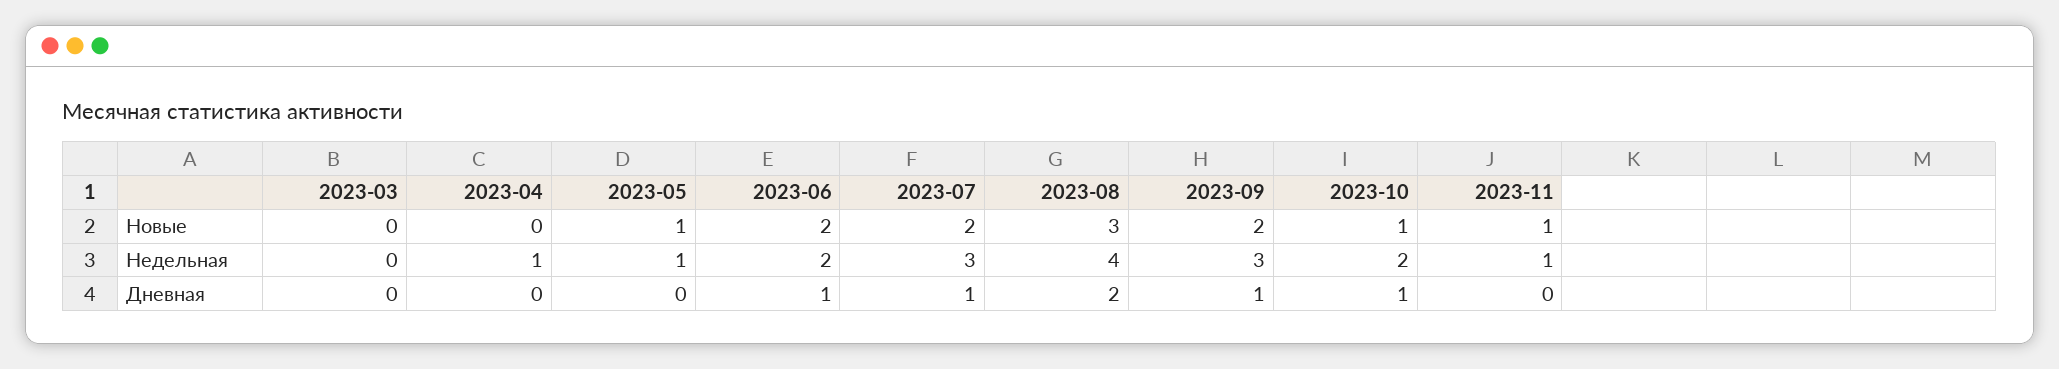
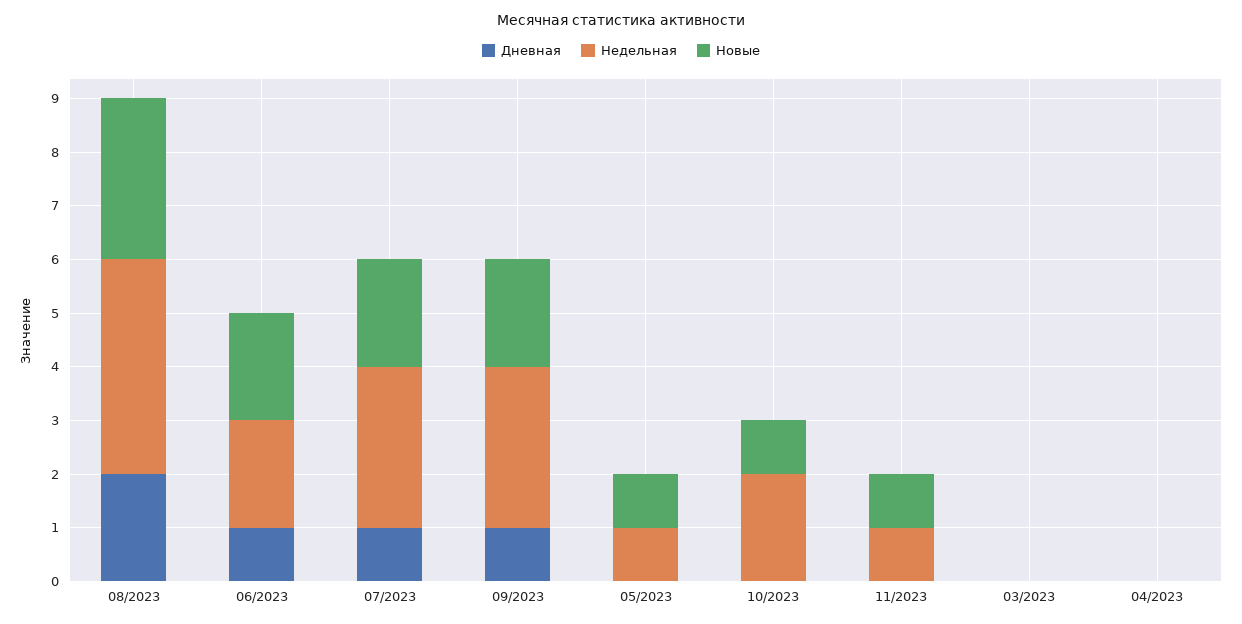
  {
    "Новые": {
      "2023-03": 0,
      "2023-04": 0,
      "2023-05": 1,
      "2023-06": 2,
      "2023-07": 2,
      "2023-08": 3,
      "2023-09": 2,
      "2023-10": 1,
      "2023-11": 1
    },
    "Недельная": {
      "2023-03": 0,
-     "2023-04": 1,
+     "2023-04": 0,
      "2023-05": 1,
      "2023-06": 2,
      "2023-07": 3,
      "2023-08": 4,
      "2023-09": 3,
      "2023-10": 2,
      "2023-11": 1
    },
    "Дневная": {
      "2023-03": 0,
      "2023-04": 0,
      "2023-05": 0,
      "2023-06": 1,
      "2023-07": 1,
      "2023-08": 2,
      "2023-09": 1,
-     "2023-10": 1,
+     "2023-10": 0,
      "2023-11": 0
    }
  }

